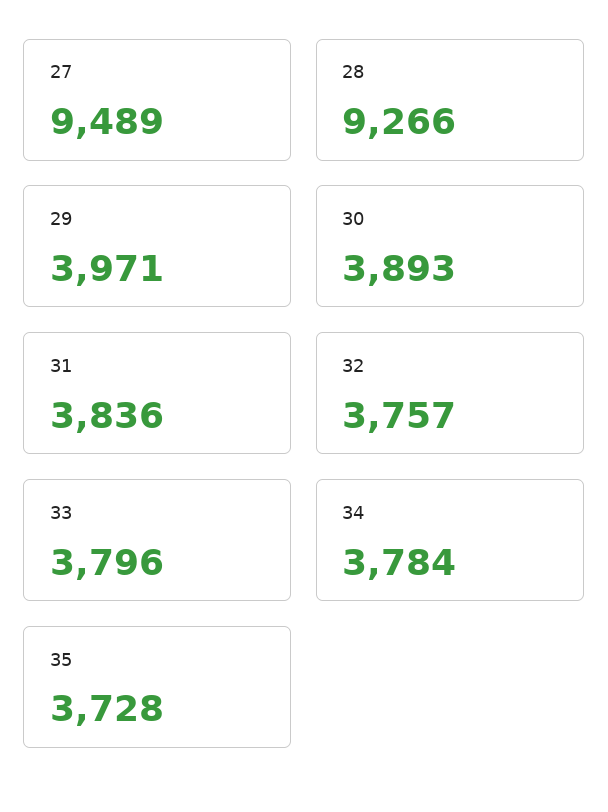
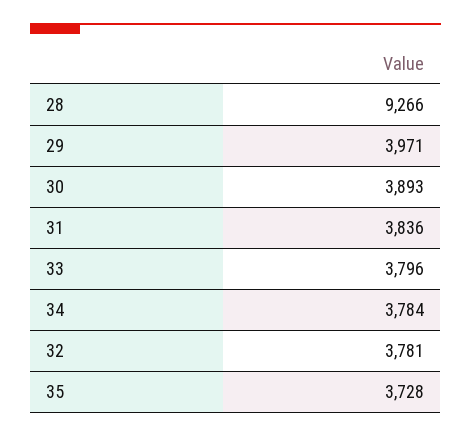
  {
-   "27": 9489,
    "28": 9266,
    "29": 3971,
    "30": 3893,
    "31": 3836,
-   "32": 3757,
+   "32": 3781,
    "33": 3796,
    "34": 3784,
    "35": 3728
  }

